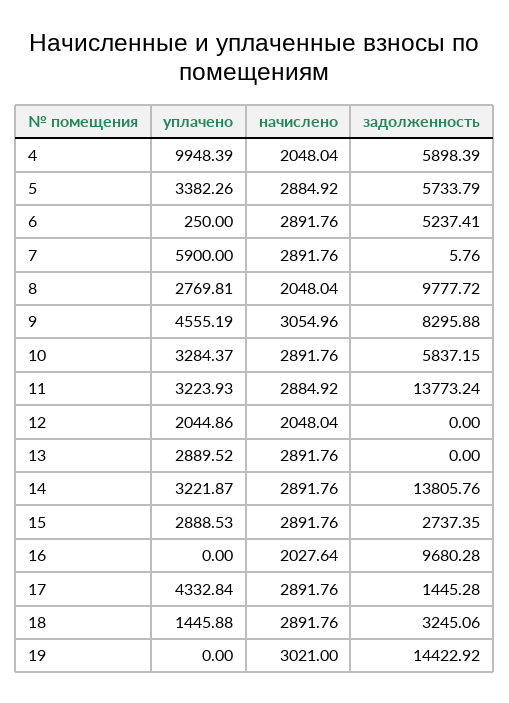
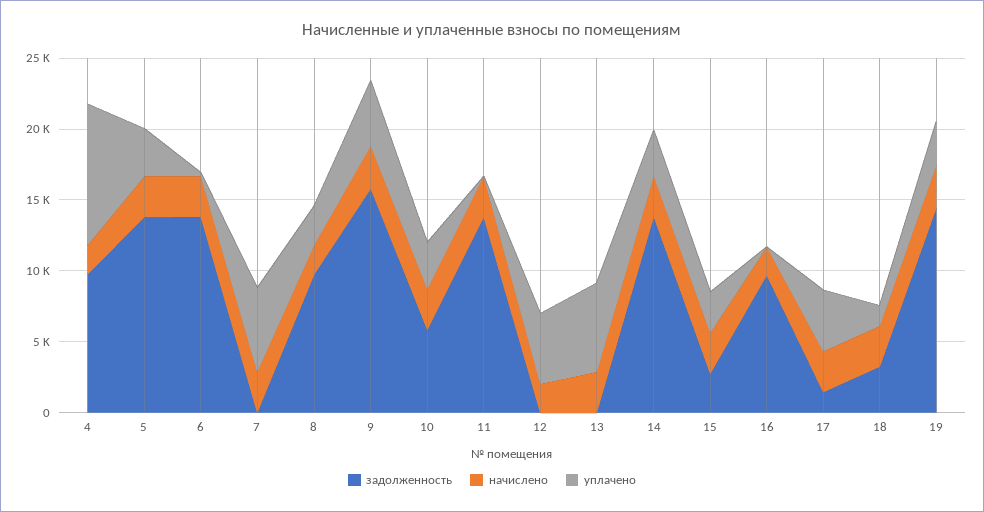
  {
    "уплачено": {
      "4": 9948.39,
      "5": 3382.26,
      "6": 250,
      "7": 5900,
      "8": 2769.81,
      "9": 4555.19,
      "10": 3284.37,
-     "11": 3223.93,
+     "11": 0,
-     "12": 2044.86,
+     "12": 5000,
-     "13": 2889.52,
+     "13": 6000,
      "14": 3221.87,
      "15": 2888.53,
      "16": 0,
      "17": 4332.84,
      "18": 1445.88,
-     "19": 0
+     "19": 3000
    },
    "начислено": {
      "4": 2048.04,
      "5": 2884.92,
      "6": 2891.76,
      "7": 2891.76,
      "8": 2048.04,
      "9": 3054.96,
      "10": 2891.76,
      "11": 2884.92,
      "12": 2048.04,
      "13": 2891.76,
      "14": 2891.76,
      "15": 2891.76,
      "16": 2027.64,
      "17": 2891.76,
      "18": 2891.76,
      "19": 3021
    },
    "задолженность": {
-     "4": 5898.39,
+     "4": 10000,
-     "5": 5733.79,
+     "5": 14000,
-     "6": 5237.41,
+     "6": 14000,
      "7": 5.76,
      "8": 9777.72,
-     "9": 8295.88,
+     "9": 16000,
      "10": 5837.15,
      "11": 13773.24,
      "12": 0,
      "13": 0,
      "14": 13805.76,
      "15": 2737.35,
      "16": 9680.28,
      "17": 1445.28,
      "18": 3245.06,
      "19": 14422.92
    }
  }

